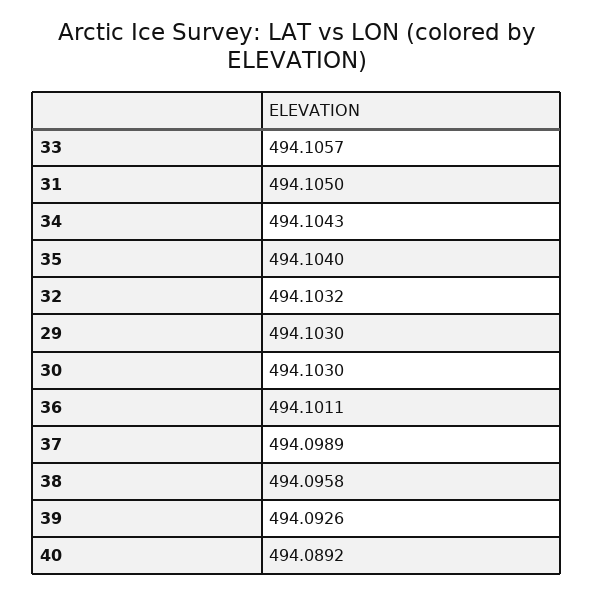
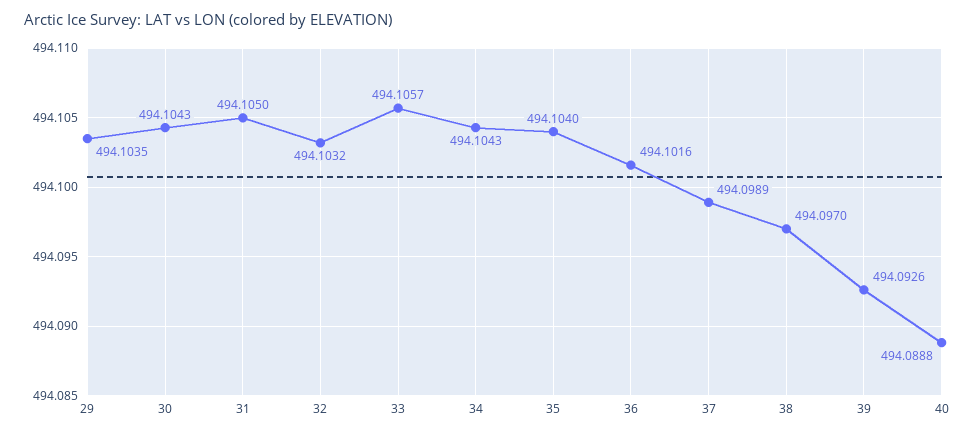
  {
    "33": 494.1057,
    "31": 494.105,
    "34": 494.1043,
    "35": 494.104,
    "32": 494.1032,
-   "29": 494.103,
+   "29": 494.1035,
-   "30": 494.103,
+   "30": 494.1043,
-   "36": 494.1011,
+   "36": 494.1016,
    "37": 494.0989,
-   "38": 494.0958,
+   "38": 494.097,
    "39": 494.0926,
-   "40": 494.0892
+   "40": 494.0888
  }

